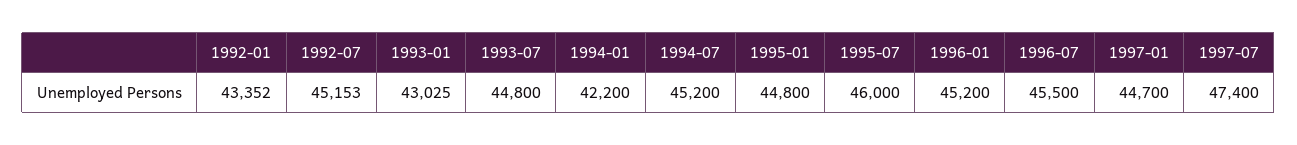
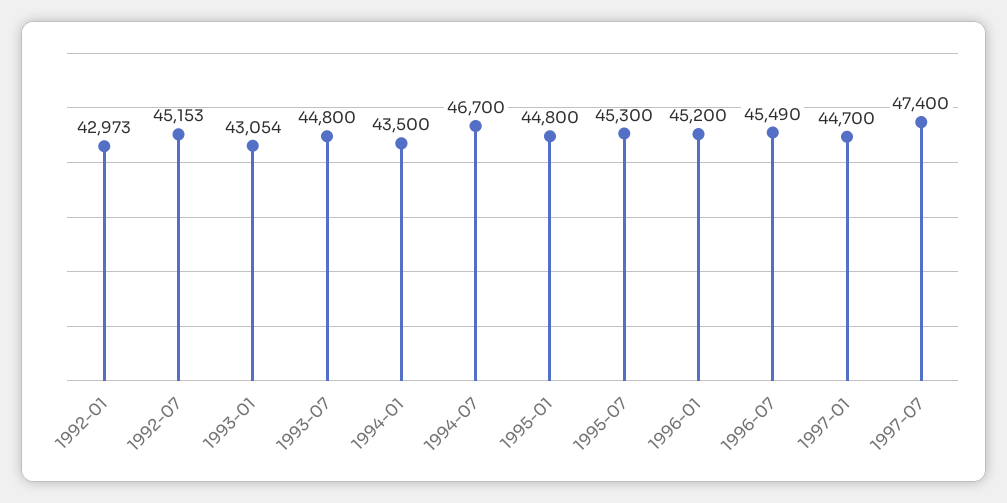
  {
-   "1992-01": 43352,
+   "1992-01": 42973,
    "1992-07": 45153,
-   "1993-01": 43025,
+   "1993-01": 43054,
    "1993-07": 44800,
-   "1994-01": 42200,
+   "1994-01": 43500,
-   "1994-07": 45200,
+   "1994-07": 46700,
    "1995-01": 44800,
-   "1995-07": 46000,
+   "1995-07": 45300,
    "1996-01": 45200,
-   "1996-07": 45500,
+   "1996-07": 45490,
    "1997-01": 44700,
    "1997-07": 47400
  }

